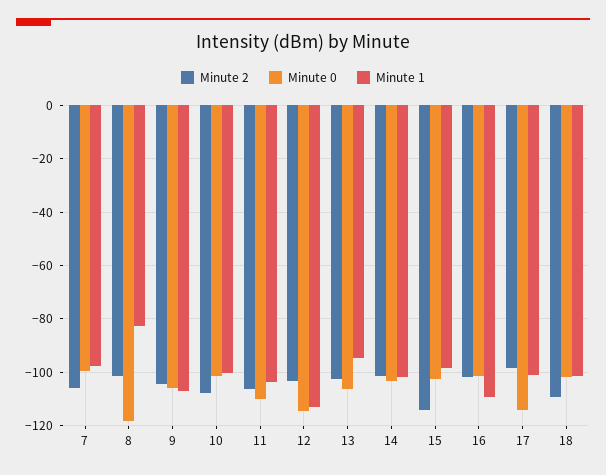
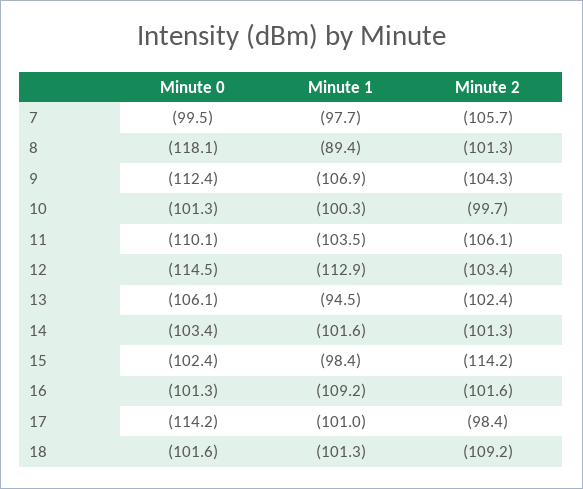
  {
    "Minute 2": {
      "7": -105.7,
      "8": -101.3,
      "9": -104.3,
-     "10": -107.5,
+     "10": -99.7,
      "11": -106.1,
      "12": -103.4,
      "13": -102.4,
      "14": -101.3,
      "15": -114.2,
      "16": -101.6,
      "17": -98.4,
      "18": -109.2
    },
    "Minute 0": {
      "7": -99.5,
      "8": -118.1,
-     "9": -105,
+     "9": -112.4,
      "10": -101.3,
      "11": -110.1,
      "12": -114.5,
      "13": -106.1,
      "14": -103.4,
      "15": -102.4,
      "16": -101.3,
      "17": -114.2,
      "18": -101.6
    },
    "Minute 1": {
      "7": -97.7,
-     "8": -82.5,
+     "8": -89.4,
      "9": -106.9,
      "10": -100.3,
      "11": -103.5,
      "12": -112.9,
      "13": -94.5,
      "14": -101.6,
      "15": -98.4,
      "16": -109.2,
      "17": -101,
      "18": -101.3
    }
  }

